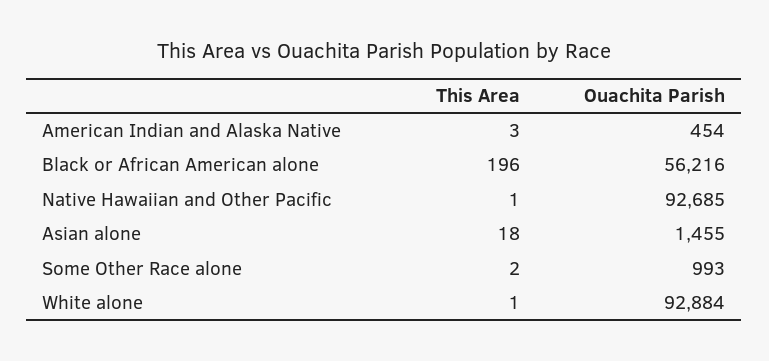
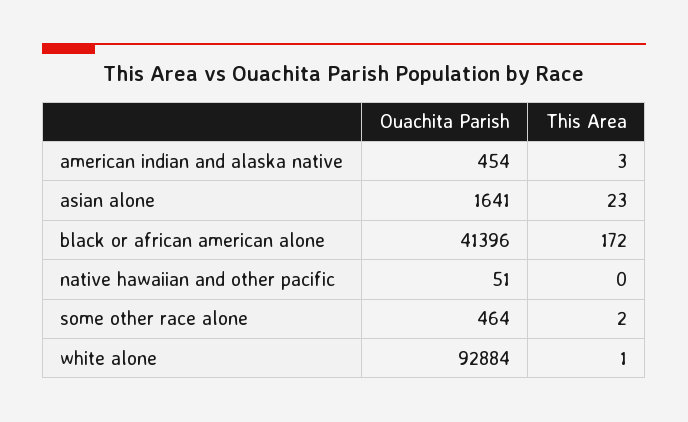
  {
    "This Area": {
      "American Indian and Alaska Native": 3,
-     "Black or African American alone": 196,
+     "Black or African American alone": 172,
-     "Native Hawaiian and Other Pacific": 1,
+     "Native Hawaiian and Other Pacific": 0,
-     "Asian alone": 18,
+     "Asian alone": 23,
      "Some Other Race alone": 2,
      "White alone": 1
    },
    "Ouachita Parish": {
      "American Indian and Alaska Native": 454,
-     "Black or African American alone": 56216,
+     "Black or African American alone": 41396,
-     "Native Hawaiian and Other Pacific": 92685,
+     "Native Hawaiian and Other Pacific": 51,
-     "Asian alone": 1455,
+     "Asian alone": 1641,
-     "Some Other Race alone": 993,
+     "Some Other Race alone": 464,
      "White alone": 92884
    }
  }

